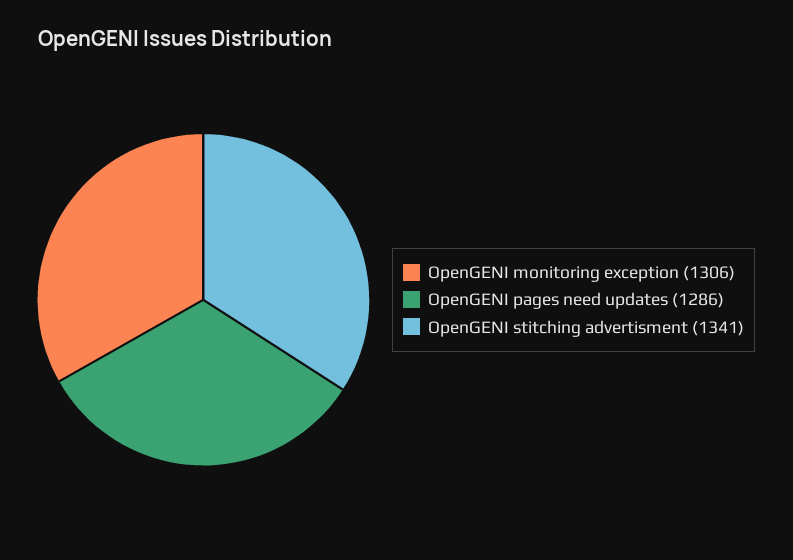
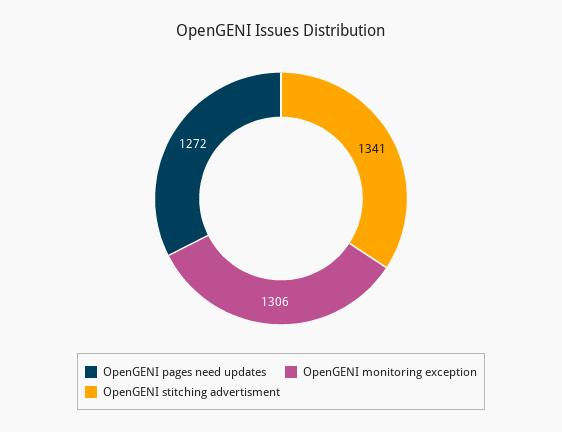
  {
    "OpenGENI monitoring exception": 1306,
-   "OpenGENI pages need updates": 1286,
+   "OpenGENI pages need updates": 1272,
    "OpenGENI stitching advertisment": 1341
  }

